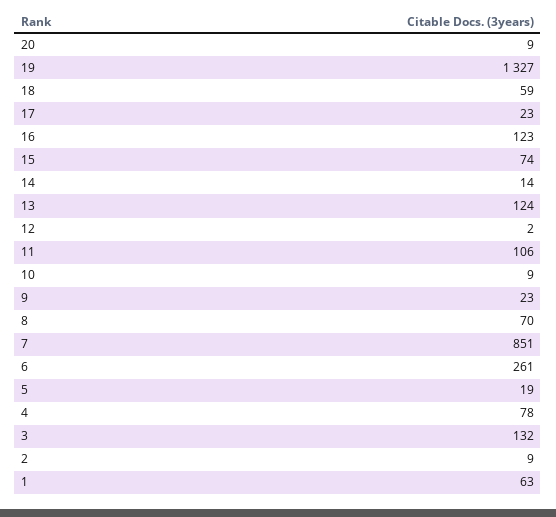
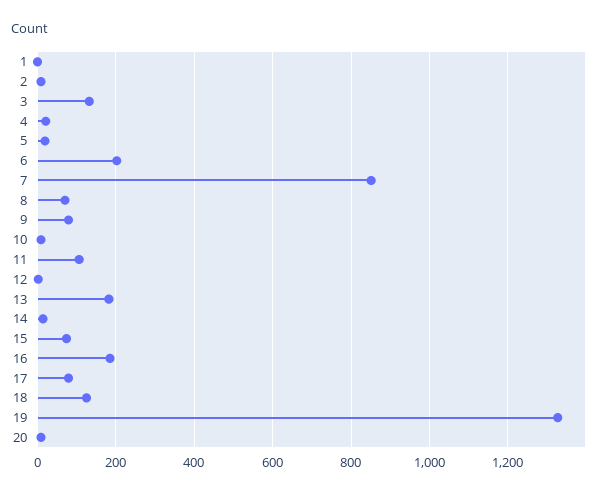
  {
    "20": 9,
    "19": 1327,
-   "18": 59,
+   "18": 120,
-   "17": 23,
+   "17": 80,
-   "16": 123,
+   "16": 180,
    "15": 74,
    "14": 14,
-   "13": 124,
+   "13": 180,
    "12": 2,
    "11": 106,
    "10": 9,
-   "9": 23,
+   "9": 80,
    "8": 70,
    "7": 851,
-   "6": 261,
+   "6": 200,
    "5": 19,
-   "4": 78,
+   "4": 20,
    "3": 132,
    "2": 9,
-   "1": 63
+   "1": 0
  }

